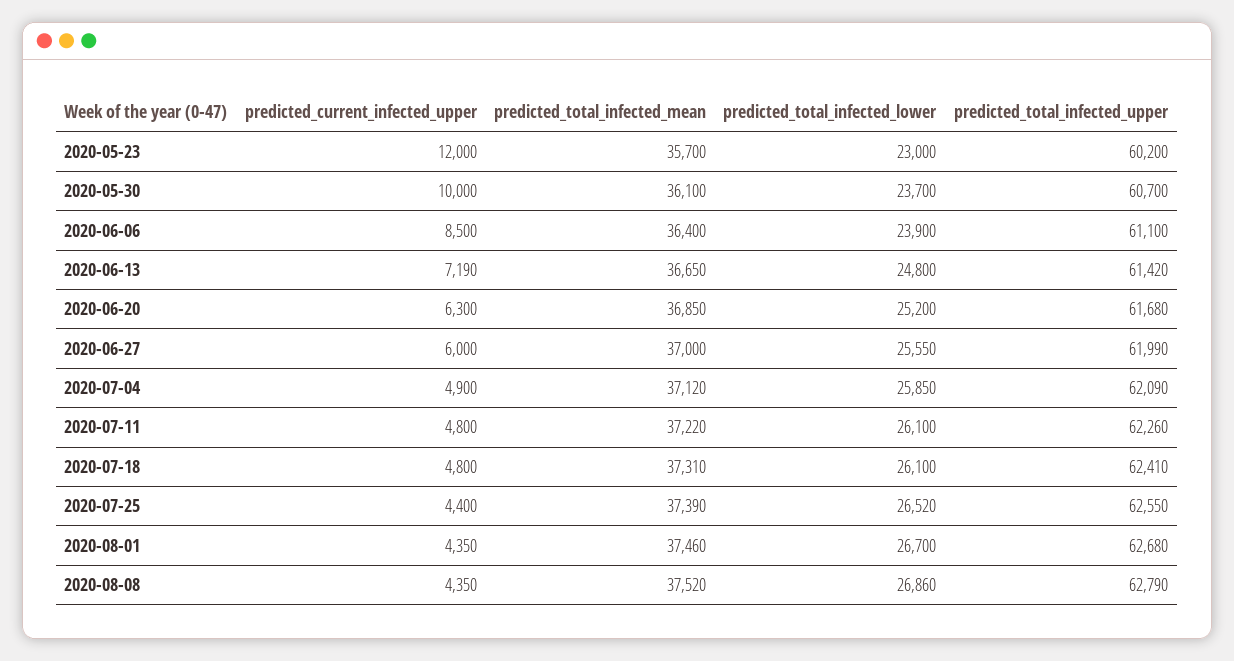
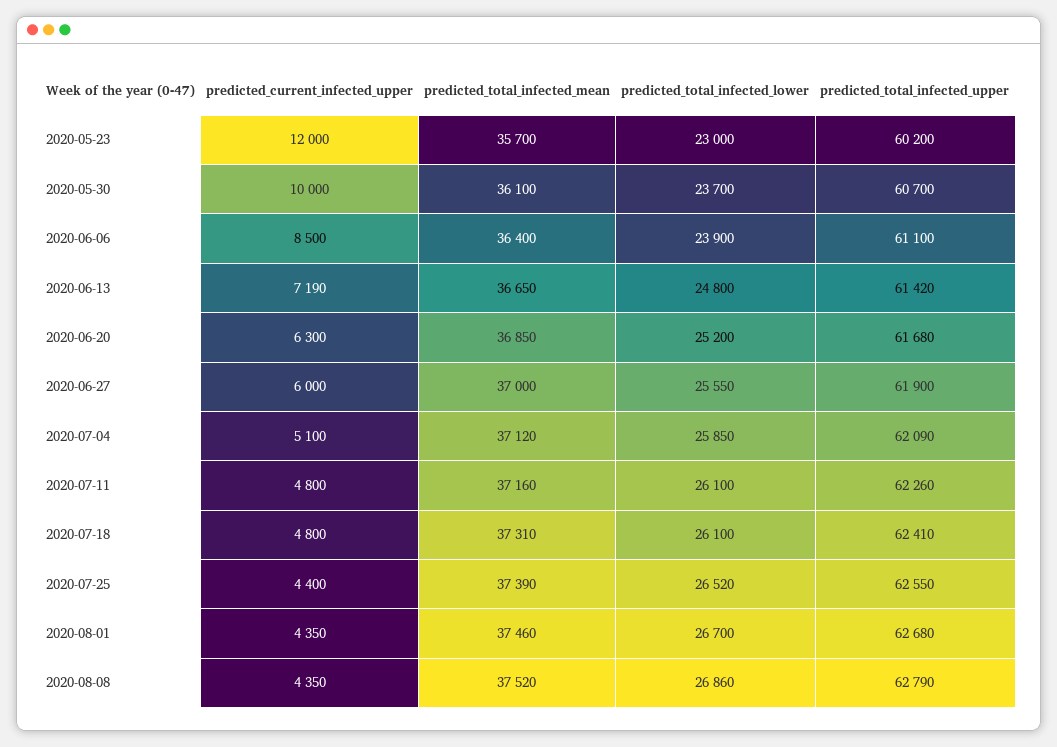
  {
    "predicted_current_infected_upper": {
      "2020-05-23": 12000,
      "2020-05-30": 10000,
      "2020-06-06": 8500,
      "2020-06-13": 7190,
      "2020-06-20": 6300,
      "2020-06-27": 6000,
-     "2020-07-04": 4900,
+     "2020-07-04": 5100,
      "2020-07-11": 4800,
      "2020-07-18": 4800,
      "2020-07-25": 4400,
      "2020-08-01": 4350,
      "2020-08-08": 4350
    },
    "predicted_total_infected_mean": {
      "2020-05-23": 35700,
      "2020-05-30": 36100,
      "2020-06-06": 36400,
      "2020-06-13": 36650,
      "2020-06-20": 36850,
      "2020-06-27": 37000,
      "2020-07-04": 37120,
-     "2020-07-11": 37220,
+     "2020-07-11": 37160,
      "2020-07-18": 37310,
      "2020-07-25": 37390,
      "2020-08-01": 37460,
      "2020-08-08": 37520
    },
    "predicted_total_infected_lower": {
      "2020-05-23": 23000,
      "2020-05-30": 23700,
      "2020-06-06": 23900,
      "2020-06-13": 24800,
      "2020-06-20": 25200,
      "2020-06-27": 25550,
      "2020-07-04": 25850,
      "2020-07-11": 26100,
      "2020-07-18": 26100,
      "2020-07-25": 26520,
      "2020-08-01": 26700,
      "2020-08-08": 26860
    },
    "predicted_total_infected_upper": {
      "2020-05-23": 60200,
      "2020-05-30": 60700,
      "2020-06-06": 61100,
      "2020-06-13": 61420,
      "2020-06-20": 61680,
-     "2020-06-27": 61990,
+     "2020-06-27": 61900,
      "2020-07-04": 62090,
      "2020-07-11": 62260,
      "2020-07-18": 62410,
      "2020-07-25": 62550,
      "2020-08-01": 62680,
      "2020-08-08": 62790
    }
  }

